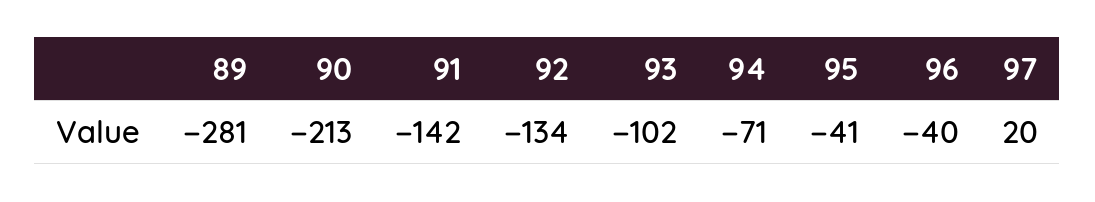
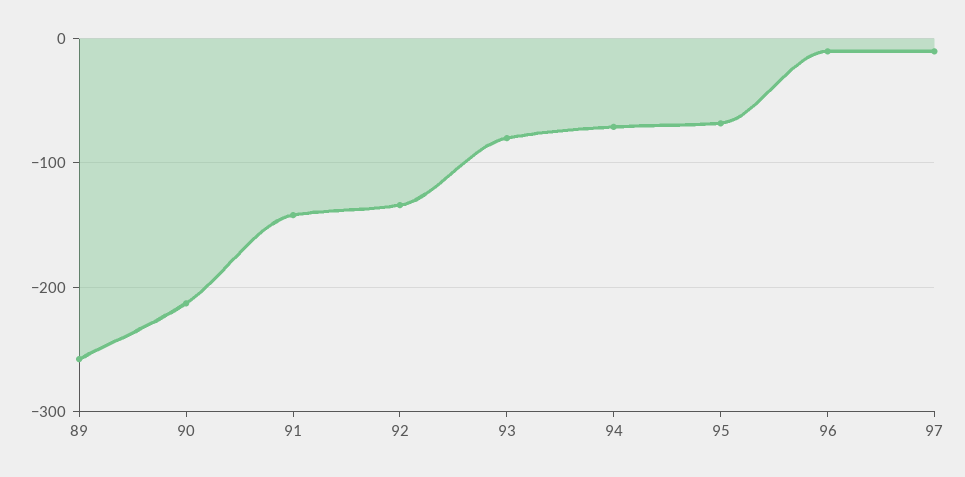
  {
-   "89": -281,
+   "89": -260,
    "90": -213,
    "91": -142,
    "92": -134,
-   "93": -102,
+   "93": -80,
    "94": -71,
-   "95": -41,
+   "95": -70,
-   "96": -40,
+   "96": -10,
-   "97": 20
+   "97": -10
  }

